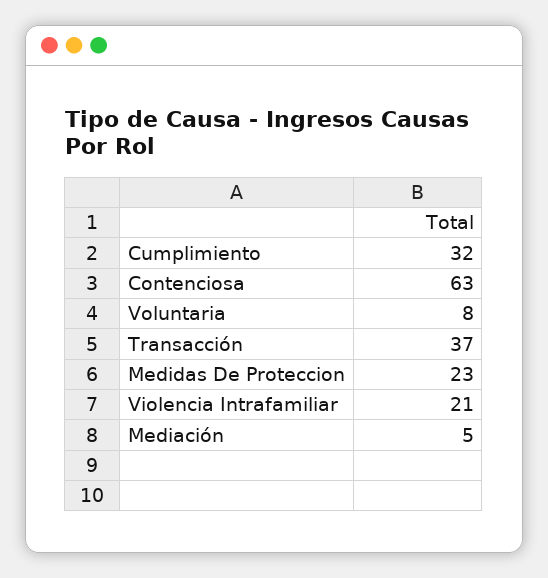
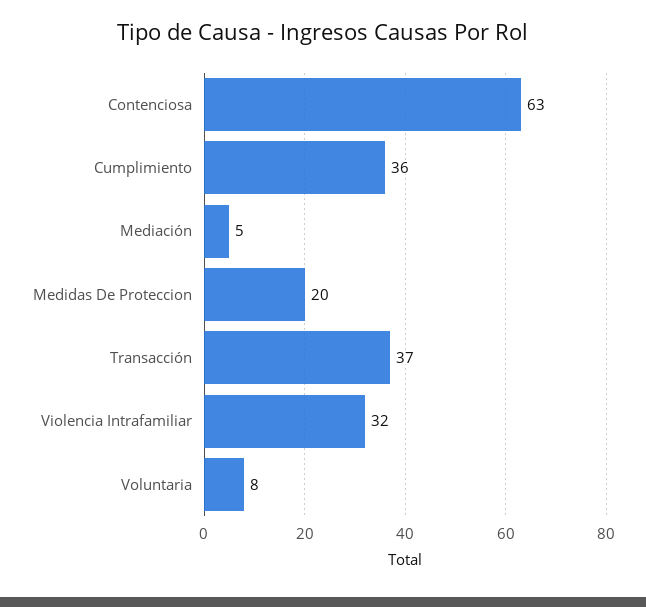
  {
-   "Cumplimiento": 32,
+   "Cumplimiento": 36,
    "Contenciosa": 63,
    "Voluntaria": 8,
    "Transacción": 37,
-   "Medidas De Proteccion": 23,
+   "Medidas De Proteccion": 20,
-   "Violencia Intrafamiliar": 21,
+   "Violencia Intrafamiliar": 32,
    "Mediación": 5
  }

